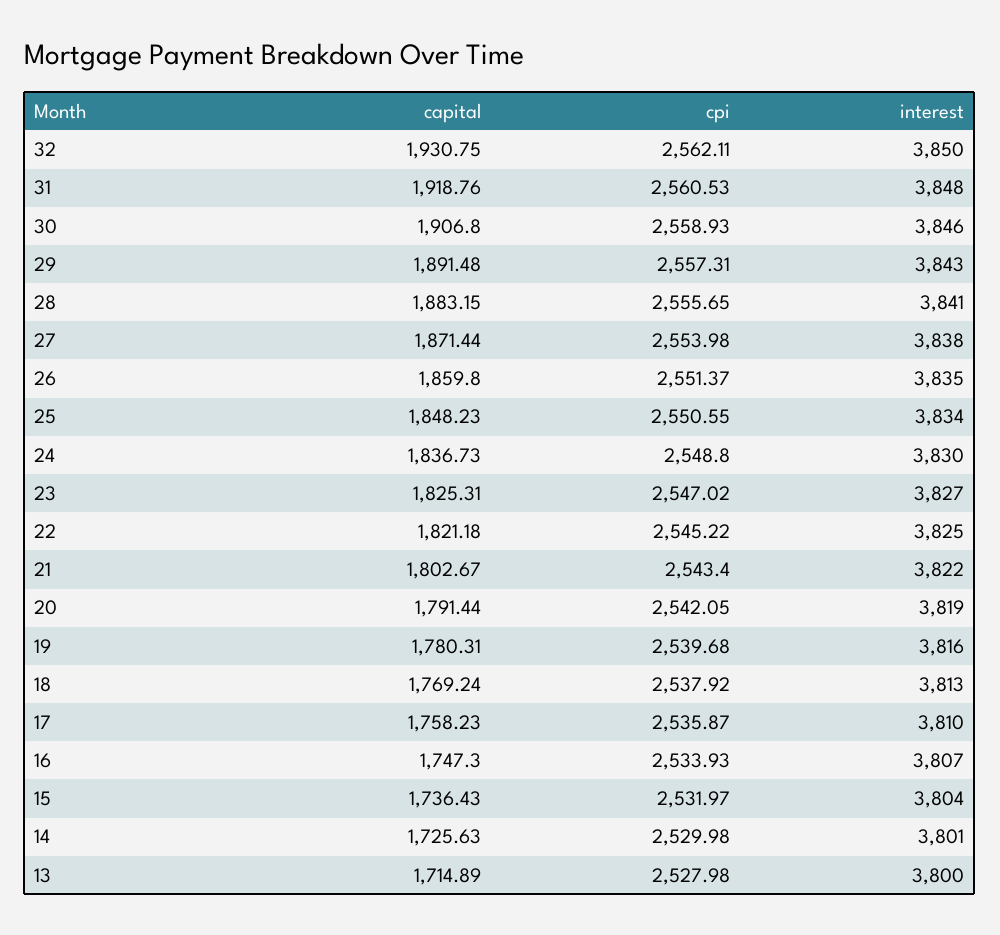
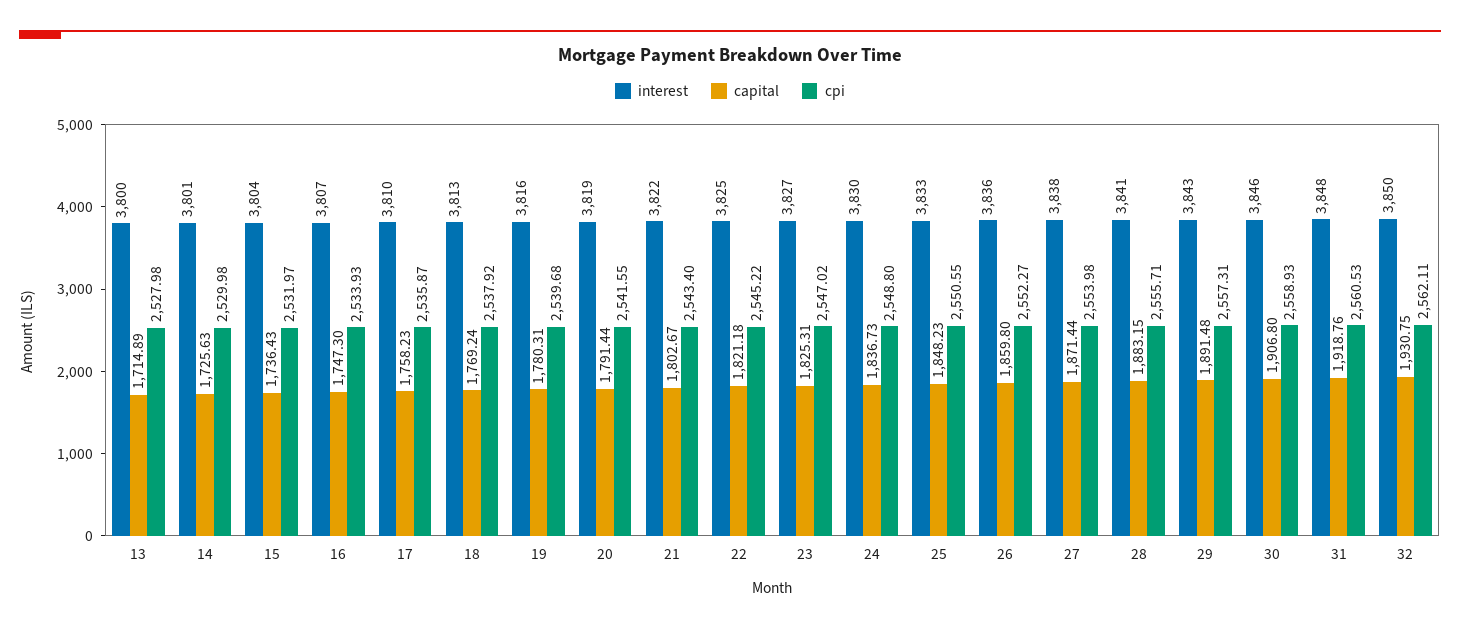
  {
    "capital": {
      "32": 1930.75,
      "31": 1918.76,
      "30": 1906.8,
      "29": 1891.48,
      "28": 1883.15,
      "27": 1871.44,
      "26": 1859.8,
      "25": 1848.23,
      "24": 1836.73,
      "23": 1825.31,
      "22": 1821.18,
      "21": 1802.67,
      "20": 1791.44,
      "19": 1780.31,
      "18": 1769.24,
      "17": 1758.23,
      "16": 1747.3,
      "15": 1736.43,
      "14": 1725.63,
      "13": 1714.89
    },
    "cpi": {
      "32": 2562.11,
      "31": 2560.53,
      "30": 2558.93,
      "29": 2557.31,
-     "28": 2555.65,
+     "28": 2555.71,
      "27": 2553.98,
-     "26": 2551.37,
+     "26": 2552.27,
      "25": 2550.55,
      "24": 2548.8,
      "23": 2547.02,
      "22": 2545.22,
      "21": 2543.4,
-     "20": 2542.05,
+     "20": 2541.55,
      "19": 2539.68,
      "18": 2537.92,
      "17": 2535.87,
      "16": 2533.93,
      "15": 2531.97,
      "14": 2529.98,
      "13": 2527.98
    },
    "interest": {
      "32": 3850,
      "31": 3848,
      "30": 3846,
      "29": 3843,
      "28": 3841,
      "27": 3838,
-     "26": 3835,
+     "26": 3836,
-     "25": 3834,
+     "25": 3833,
      "24": 3830,
      "23": 3827,
      "22": 3825,
      "21": 3822,
      "20": 3819,
      "19": 3816,
      "18": 3813,
      "17": 3810,
      "16": 3807,
      "15": 3804,
      "14": 3801,
      "13": 3800
    }
  }

